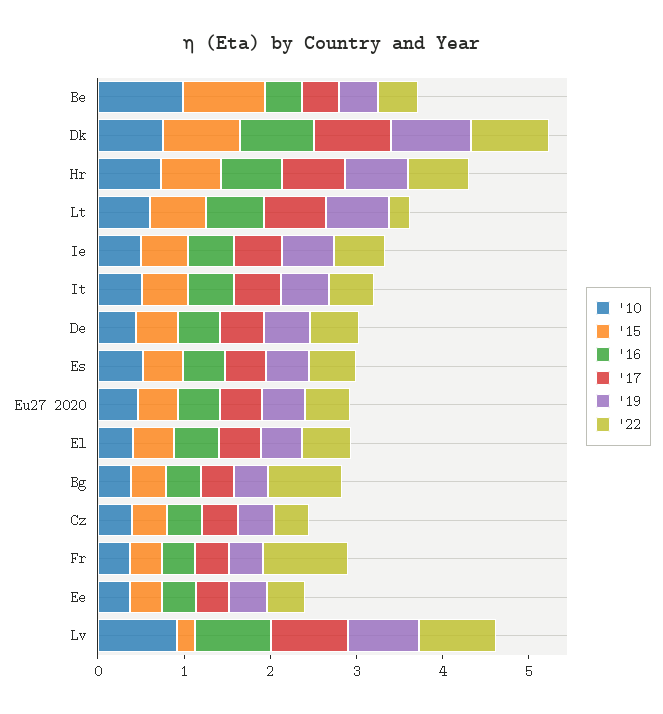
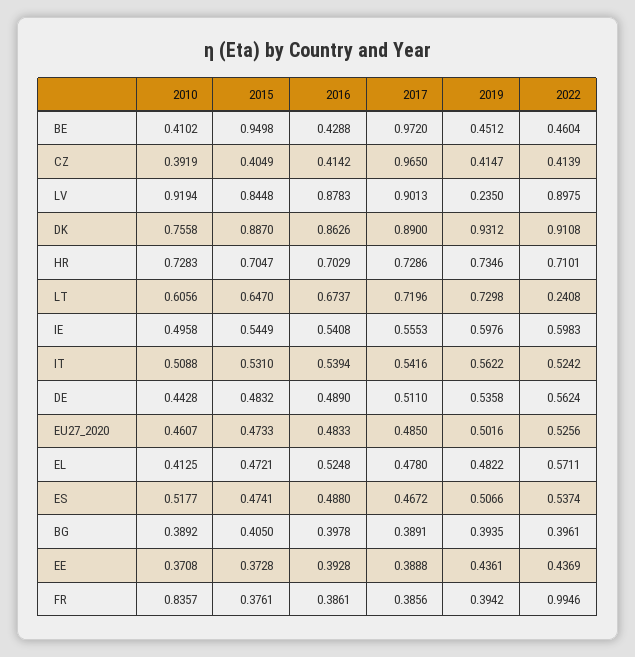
  {
    "'10": {
-     "Be": 1,
+     "Be": 0.4102,
      "Dk": 0.7558,
      "Hr": 0.7283,
      "Lt": 0.6056,
      "Ie": 0.4958,
      "It": 0.5088,
      "De": 0.4428,
      "Es": 0.5177,
      "Eu27 2020": 0.4607,
      "El": 0.4125,
      "Bg": 0.3892,
      "Cz": 0.3919,
-     "Fr": 0.4,
+     "Fr": 0.8357,
      "Ee": 0.3708,
      "Lv": 0.9194
    },
    "'15": {
      "Be": 0.9498,
      "Dk": 0.887,
      "Hr": 0.7047,
      "Lt": 0.647,
      "Ie": 0.5449,
      "It": 0.531,
      "De": 0.4832,
      "Es": 0.4741,
      "Eu27 2020": 0.4733,
      "El": 0.4721,
      "Bg": 0.405,
      "Cz": 0.4049,
      "Fr": 0.3761,
      "Ee": 0.3728,
-     "Lv": 0.2
+     "Lv": 0.8448
    },
    "'16": {
      "Be": 0.4288,
      "Dk": 0.8626,
      "Hr": 0.7029,
      "Lt": 0.6737,
      "Ie": 0.5408,
      "It": 0.5394,
      "De": 0.489,
      "Es": 0.488,
      "Eu27 2020": 0.4833,
      "El": 0.5248,
      "Bg": 0.3978,
      "Cz": 0.4142,
      "Fr": 0.3861,
      "Ee": 0.3928,
      "Lv": 0.8783
    },
    "'17": {
-     "Be": 0.4,
+     "Be": 0.972,
      "Dk": 0.89,
      "Hr": 0.7286,
      "Lt": 0.7196,
      "Ie": 0.5553,
      "It": 0.5416,
      "De": 0.511,
      "Es": 0.4672,
      "Eu27 2020": 0.485,
      "El": 0.478,
      "Bg": 0.3891,
-     "Cz": 0.4,
+     "Cz": 0.965,
      "Fr": 0.3856,
      "Ee": 0.3888,
      "Lv": 0.9013
    },
    "'19": {
      "Be": 0.4512,
      "Dk": 0.9312,
      "Hr": 0.7346,
      "Lt": 0.7298,
      "Ie": 0.5976,
      "It": 0.5622,
      "De": 0.5358,
      "Es": 0.5066,
      "Eu27 2020": 0.5016,
      "El": 0.4822,
      "Bg": 0.3935,
      "Cz": 0.4147,
      "Fr": 0.3942,
      "Ee": 0.4361,
-     "Lv": 0.8
+     "Lv": 0.235
    },
    "'22": {
      "Be": 0.4604,
      "Dk": 0.9108,
      "Hr": 0.7101,
      "Lt": 0.2408,
      "Ie": 0.5983,
      "It": 0.5242,
      "De": 0.5624,
      "Es": 0.5374,
      "Eu27 2020": 0.5256,
      "El": 0.5711,
-     "Bg": 0.8,
+     "Bg": 0.3961,
      "Cz": 0.4139,
      "Fr": 0.9946,
      "Ee": 0.4369,
      "Lv": 0.8975
    }
  }

